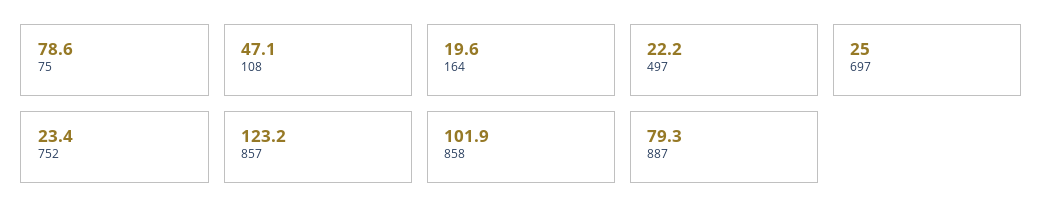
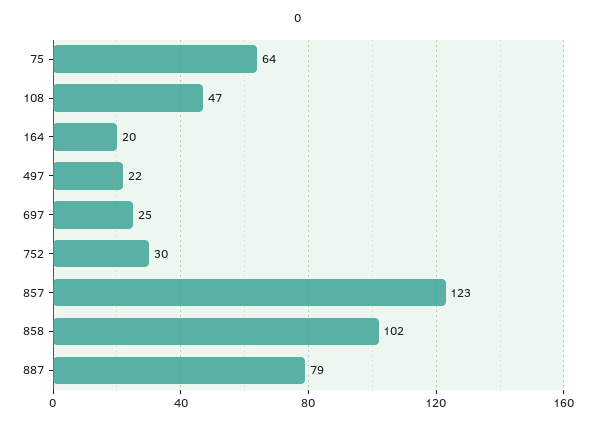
  {
-   "75": 78.6,
+   "75": 64,
    "108": 47.1,
    "164": 19.6,
    "497": 22.2,
    "697": 25,
-   "752": 23.4,
+   "752": 30,
    "857": 123.2,
    "858": 101.9,
    "887": 79.3
  }

